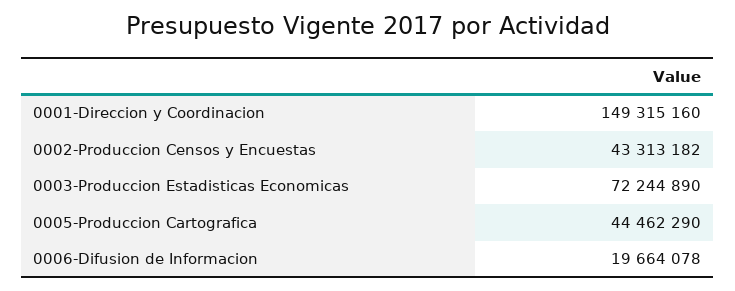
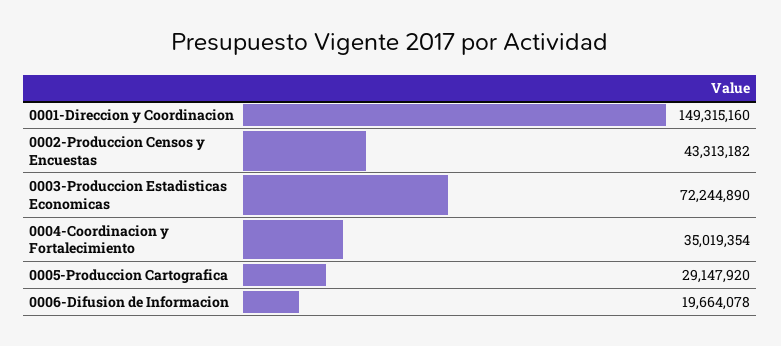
  {
    "0001-Direccion y Coordinacion": 149315160,
    "0002-Produccion Censos y Encuestas": 43313182,
    "0003-Produccion Estadisticas Economicas": 72244890,
-   "0005-Produccion Cartografica": 44462290,
+   "0005-Produccion Cartografica": 29147920,
-   "0006-Difusion de Informacion": 19664078
+   "0006-Difusion de Informacion": 19664078,
+   "0004-Coordinacion y Fortalecimiento": 35019354
  }

